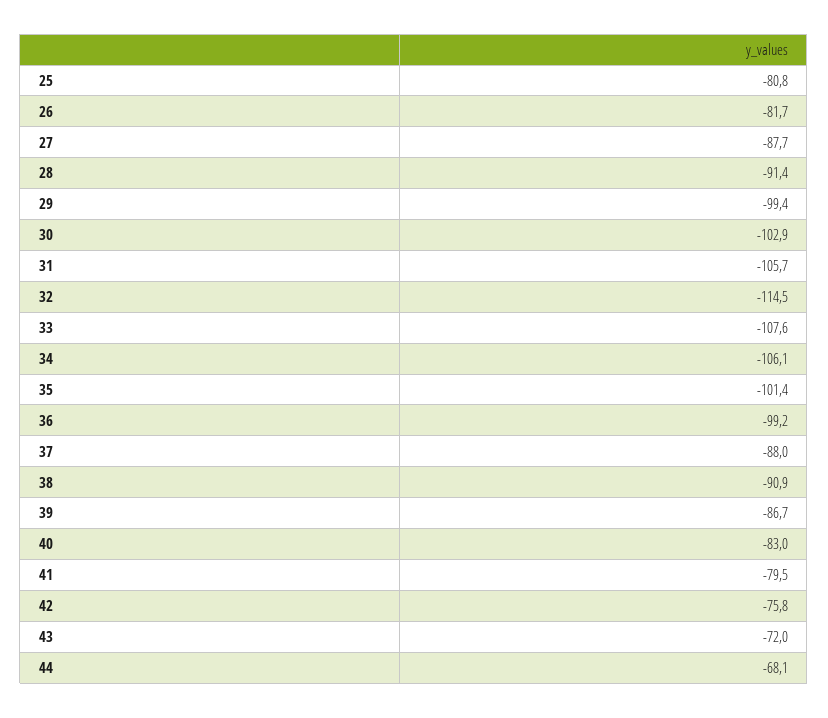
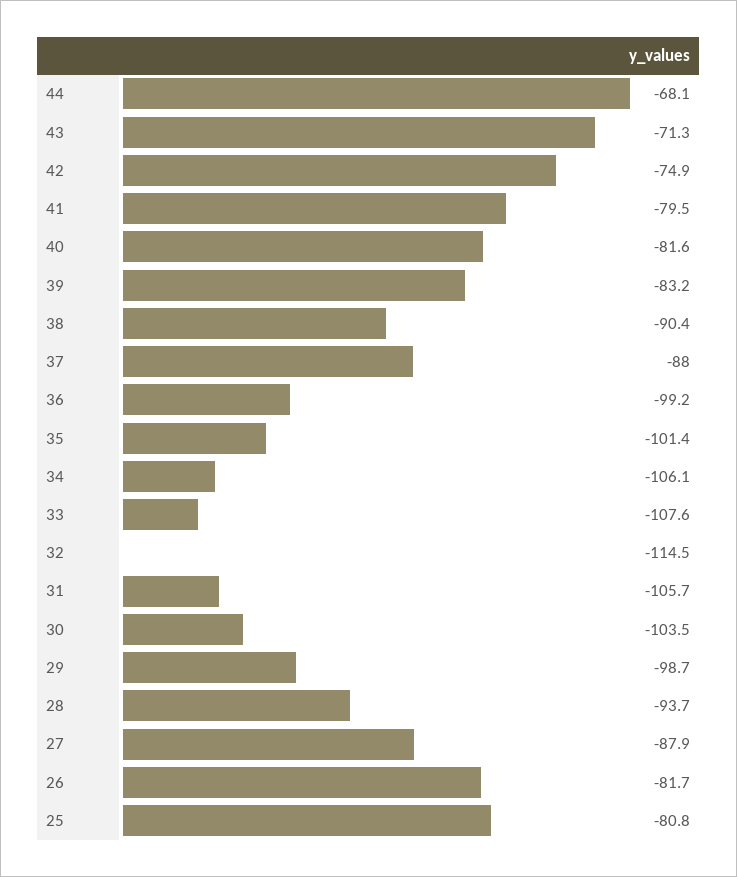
  {
    "25": -80.8,
    "26": -81.7,
-   "27": -87.7,
+   "27": -87.9,
-   "28": -91.4,
+   "28": -93.7,
-   "29": -99.4,
+   "29": -98.7,
-   "30": -102.9,
+   "30": -103.5,
    "31": -105.7,
    "32": -114.5,
    "33": -107.6,
    "34": -106.1,
    "35": -101.4,
    "36": -99.2,
    "37": -88,
-   "38": -90.9,
+   "38": -90.4,
-   "39": -86.7,
+   "39": -83.2,
-   "40": -83,
+   "40": -81.6,
    "41": -79.5,
-   "42": -75.8,
+   "42": -74.9,
-   "43": -72,
+   "43": -71.3,
    "44": -68.1
  }

